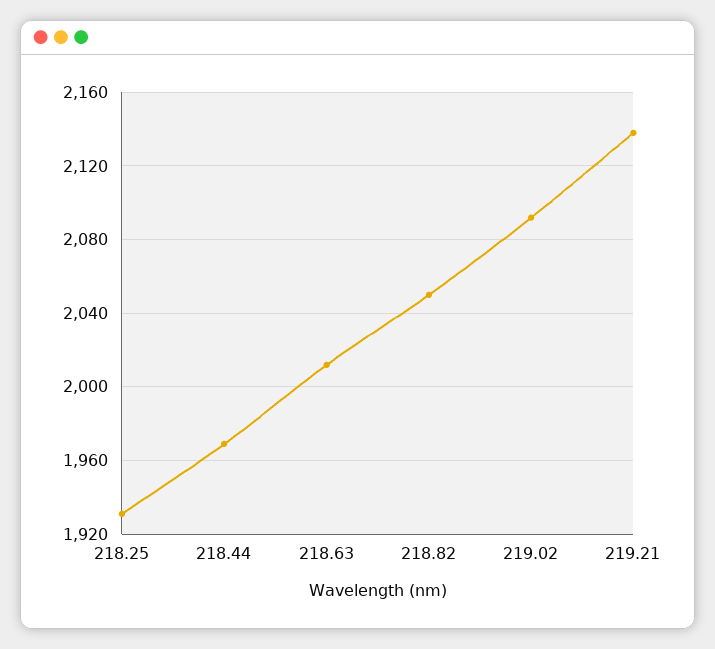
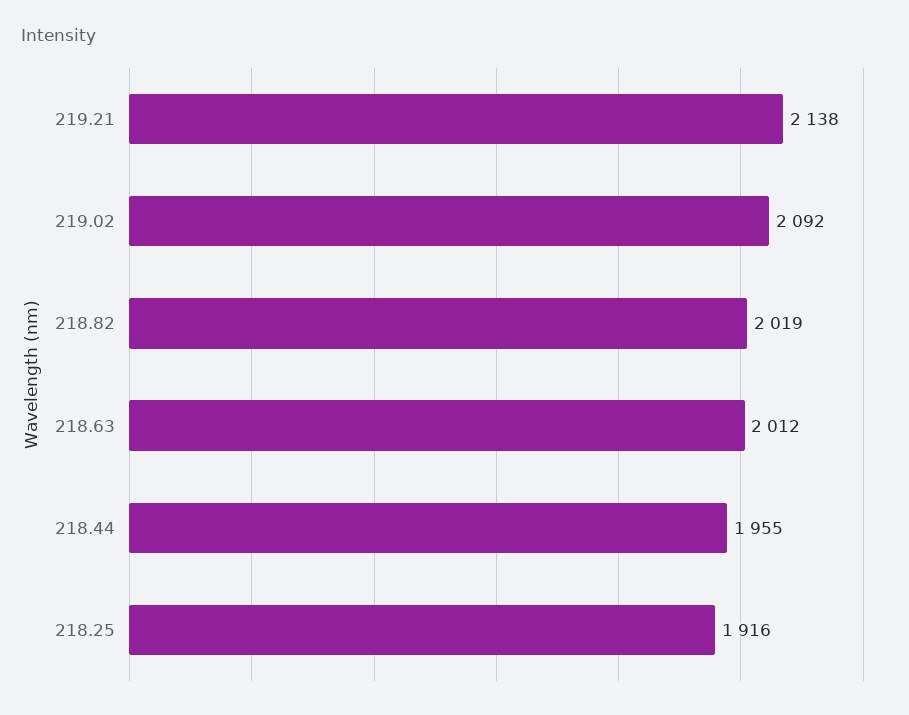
  {
-   "218.25": 1930,
+   "218.25": 1916,
-   "218.44": 1970,
+   "218.44": 1955,
    "218.63": 2012,
-   "218.82": 2050,
+   "218.82": 2019,
    "219.02": 2092,
    "219.21": 2138
  }

